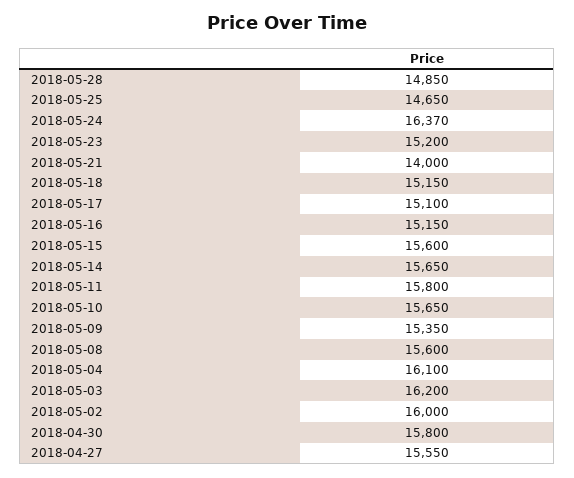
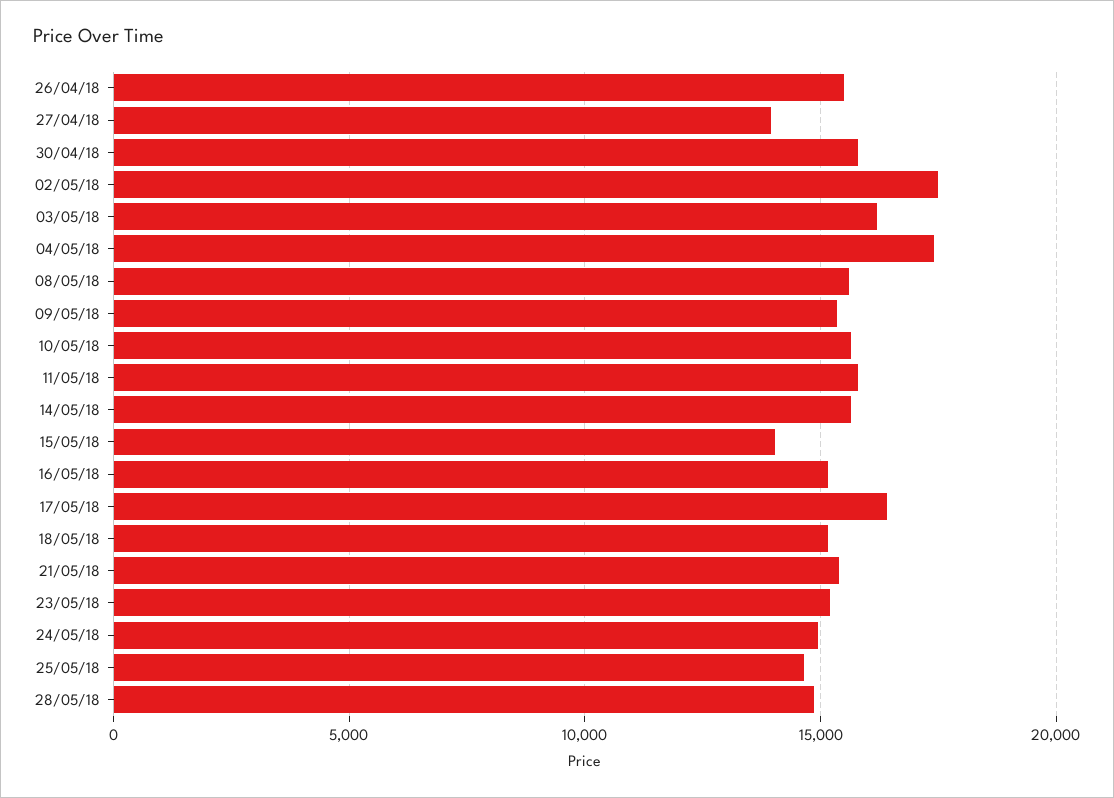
  {
    "2018-05-28": 14850,
    "2018-05-25": 14650,
-   "2018-05-24": 16370,
+   "2018-05-24": 15000,
    "2018-05-23": 15200,
-   "2018-05-21": 14000,
+   "2018-05-21": 15500,
    "2018-05-18": 15150,
-   "2018-05-17": 15100,
+   "2018-05-17": 16500,
    "2018-05-16": 15150,
-   "2018-05-15": 15600,
+   "2018-05-15": 14000,
    "2018-05-14": 15650,
    "2018-05-11": 15800,
    "2018-05-10": 15650,
    "2018-05-09": 15350,
    "2018-05-08": 15600,
-   "2018-05-04": 16100,
+   "2018-05-04": 17500,
    "2018-05-03": 16200,
-   "2018-05-02": 16000,
+   "2018-05-02": 17500,
    "2018-04-30": 15800,
-   "2018-04-27": 15550
+   "2018-04-27": 14000,
+   "26/04/18": 15500
  }

